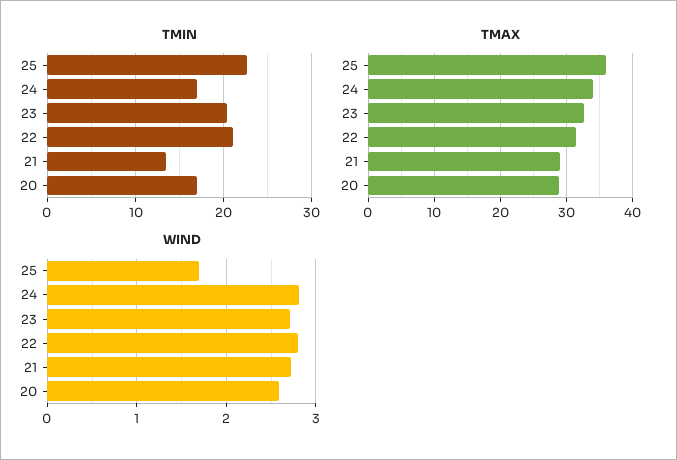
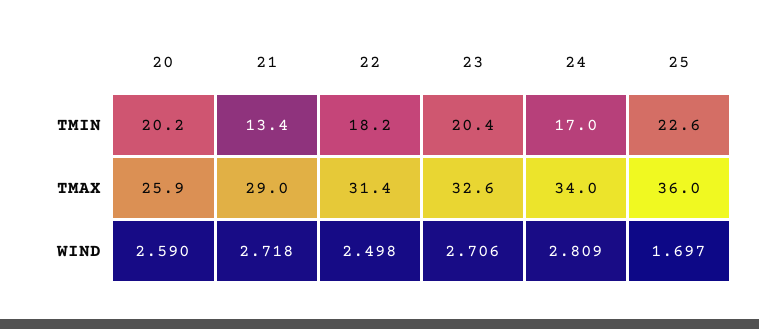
  {
    "TMIN": {
      "25": 22.6,
      "24": 17,
      "23": 20.4,
-     "22": 21,
+     "22": 18.2,
      "21": 13.4,
-     "20": 17
+     "20": 20.2
    },
    "TMAX": {
      "25": 36,
      "24": 34,
      "23": 32.6,
      "22": 31.4,
      "21": 29,
-     "20": 29
+     "20": 25.9
    },
    "WIND": {
      "25": 1.697,
      "24": 2.809,
      "23": 2.706,
-     "22": 2.8,
+     "22": 2.498,
      "21": 2.718,
      "20": 2.59
    }
  }

